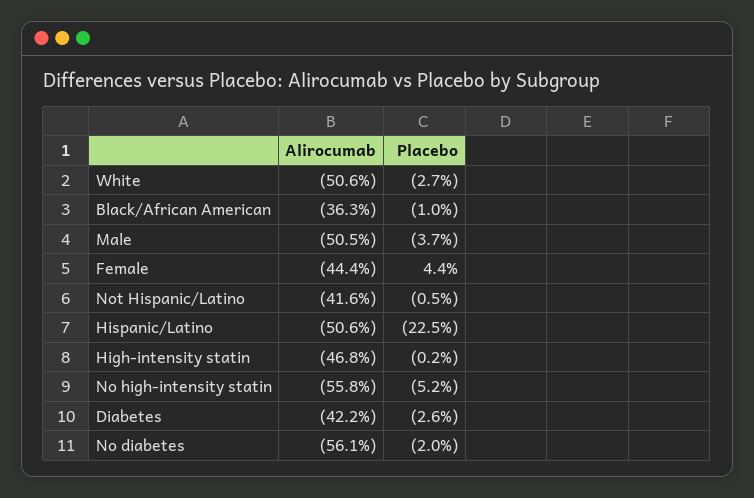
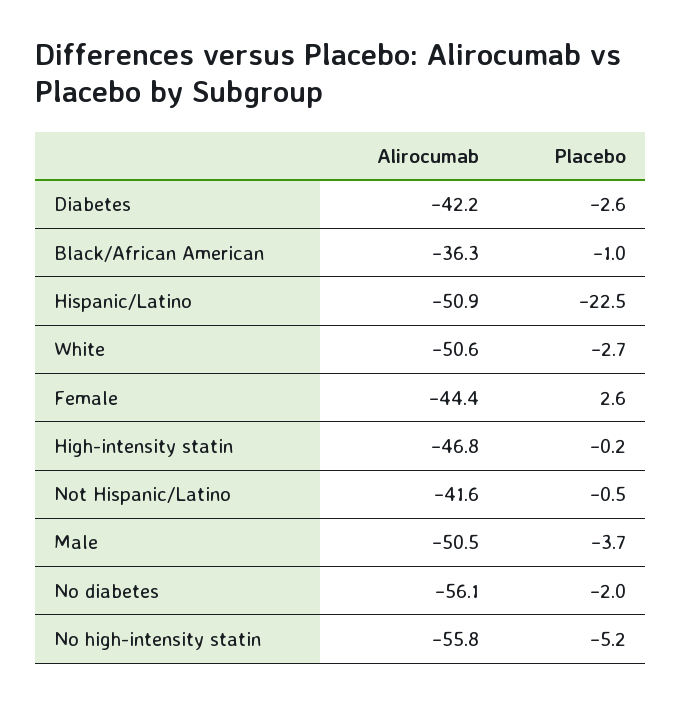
  {
    "Alirocumab": {
      "White": -50.6,
      "Black/African American": -36.3,
      "Male": -50.5,
      "Female": -44.4,
      "Not Hispanic/Latino": -41.6,
-     "Hispanic/Latino": -50.6,
+     "Hispanic/Latino": -50.9,
      "High-intensity statin": -46.8,
      "No high-intensity statin": -55.8,
      "Diabetes": -42.2,
      "No diabetes": -56.1
    },
    "Placebo": {
      "White": -2.7,
      "Black/African American": -1,
      "Male": -3.7,
-     "Female": 4.4,
+     "Female": 2.6,
      "Not Hispanic/Latino": -0.5,
      "Hispanic/Latino": -22.5,
      "High-intensity statin": -0.2,
      "No high-intensity statin": -5.2,
      "Diabetes": -2.6,
      "No diabetes": -2
    }
  }

